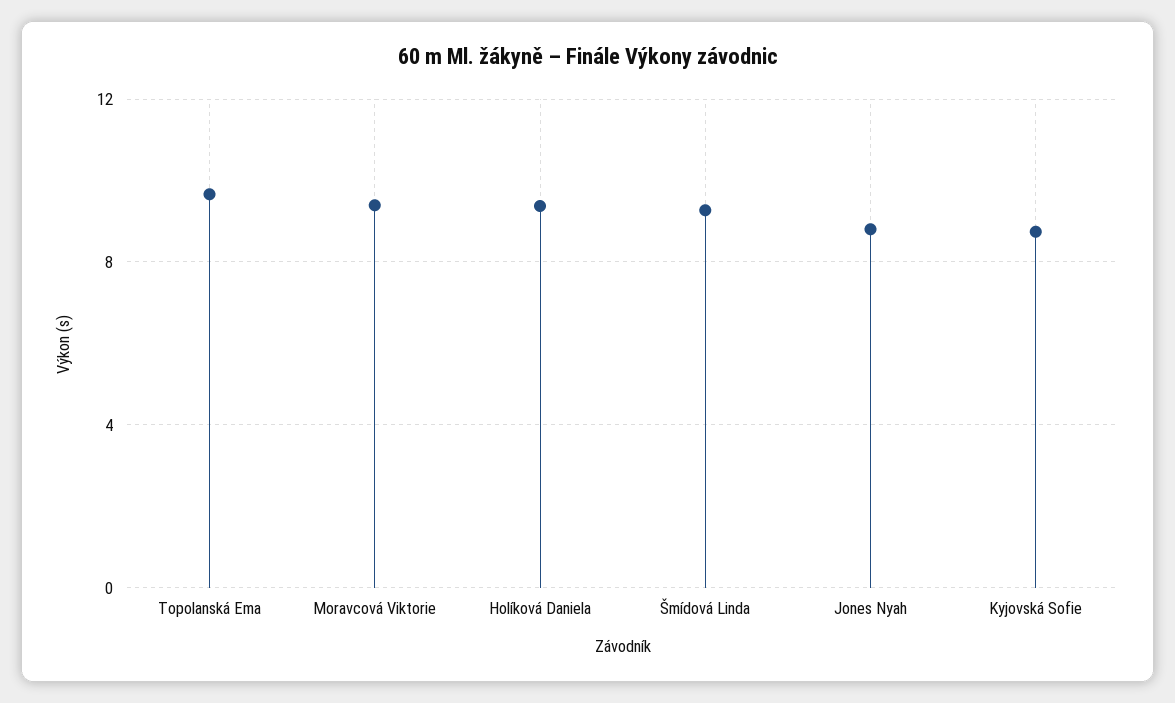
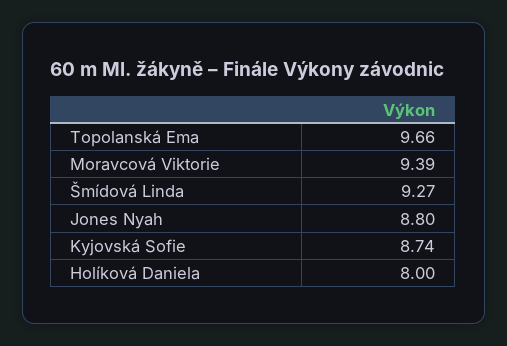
  {
    "Topolanská Ema": 9.66,
    "Moravcová Viktorie": 9.39,
-   "Holíková Daniela": 9.5,
+   "Holíková Daniela": 8,
    "Šmídová Linda": 9.27,
    "Jones Nyah": 8.8,
    "Kyjovská Sofie": 8.74
  }

